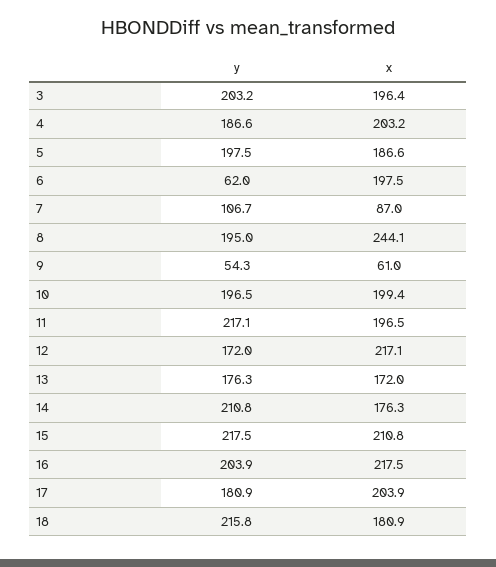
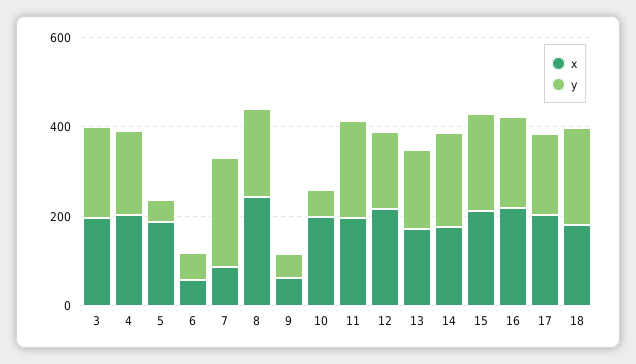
  {
    "y": {
      "3": 203.2,
      "4": 186.6,
-     "5": 197.5,
+     "5": 50,
      "6": 62,
-     "7": 106.7,
+     "7": 250,
      "8": 195,
      "9": 54.3,
-     "10": 196.5,
+     "10": 50,
      "11": 217.1,
      "12": 172,
      "13": 176.3,
      "14": 210.8,
      "15": 217.5,
      "16": 203.9,
      "17": 180.9,
      "18": 215.8
    },
    "x": {
      "3": 196.4,
      "4": 203.2,
      "5": 186.6,
-     "6": 197.5,
+     "6": 50,
      "7": 87,
      "8": 244.1,
      "9": 61,
      "10": 199.4,
      "11": 196.5,
      "12": 217.1,
      "13": 172,
      "14": 176.3,
      "15": 210.8,
      "16": 217.5,
      "17": 203.9,
      "18": 180.9
    }
  }

